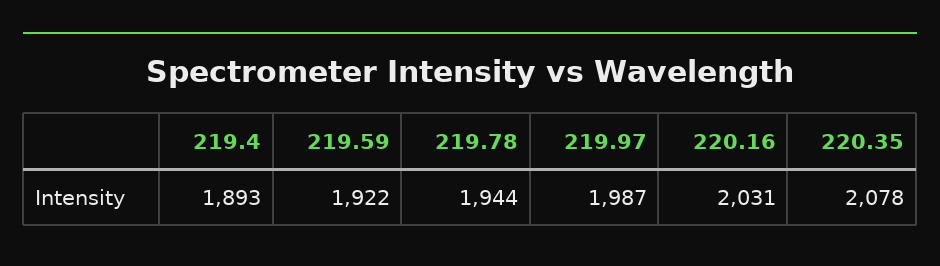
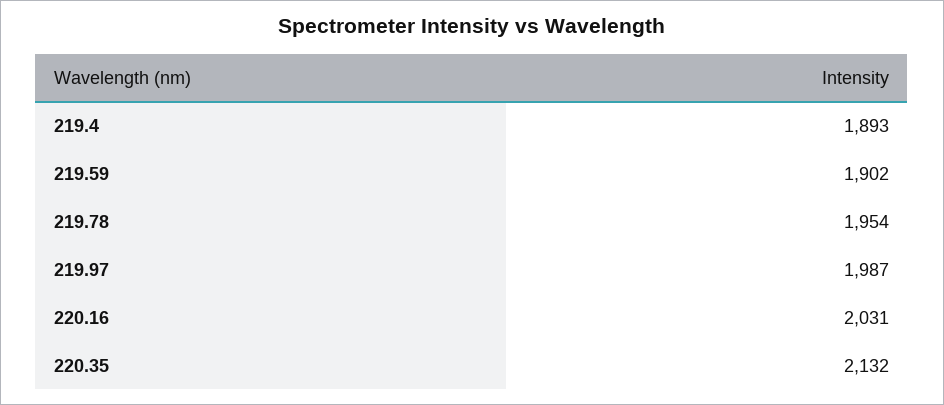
  {
    "219.4": 1893,
-   "219.59": 1922,
+   "219.59": 1902,
-   "219.78": 1944,
+   "219.78": 1954,
    "219.97": 1987,
    "220.16": 2031,
-   "220.35": 2078
+   "220.35": 2132
  }

